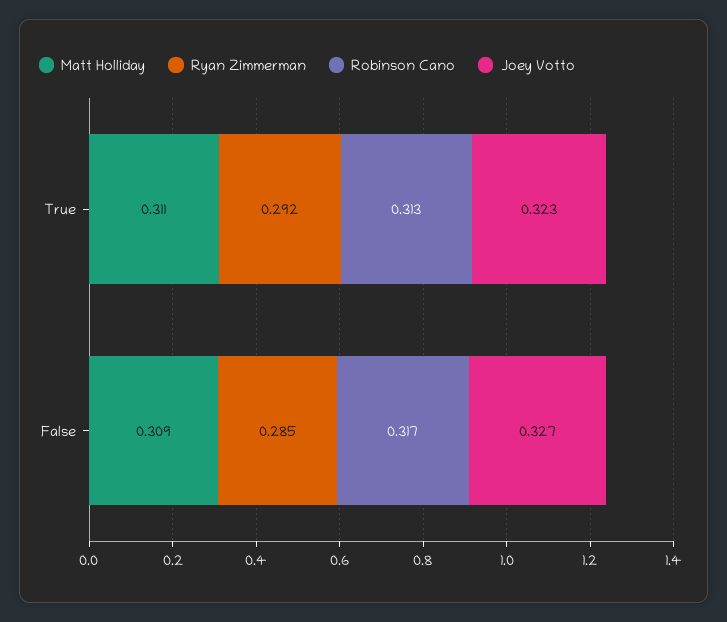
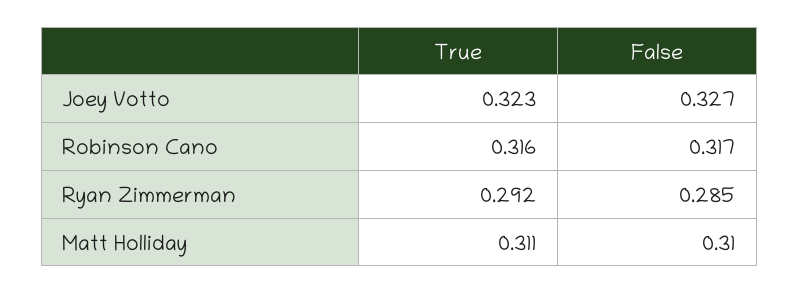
  {
    "Matt Holliday": {
      "True": 0.311,
-     "False": 0.309
+     "False": 0.31
    },
    "Ryan Zimmerman": {
      "True": 0.292,
      "False": 0.285
    },
    "Robinson Cano": {
-     "True": 0.313,
+     "True": 0.316,
      "False": 0.317
    },
    "Joey Votto": {
      "True": 0.323,
      "False": 0.327
    }
  }

